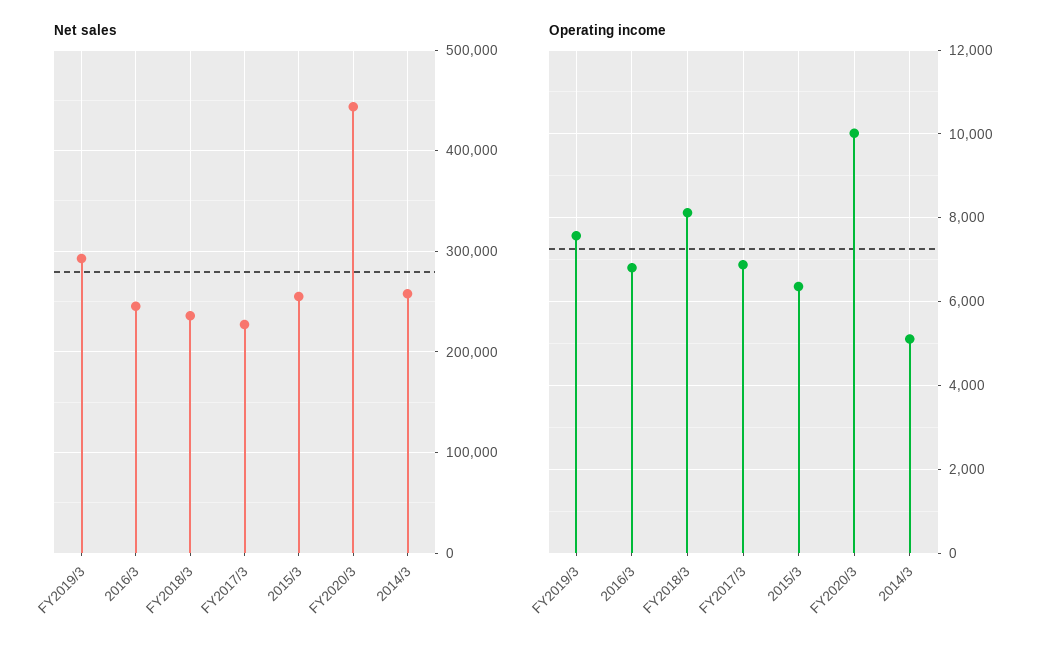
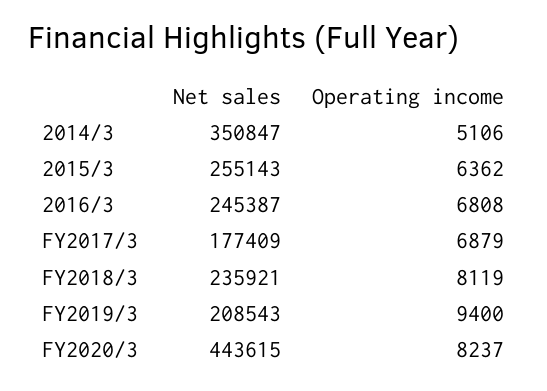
  {
    "Net sales": {
-     "FY2019/3": 290000,
+     "FY2019/3": 208543,
      "2016/3": 245387,
      "FY2018/3": 235921,
-     "FY2017/3": 230000,
+     "FY2017/3": 177409,
      "2015/3": 255143,
      "FY2020/3": 443615,
-     "2014/3": 260000
+     "2014/3": 350847
    },
    "Operating income": {
-     "FY2019/3": 7600,
+     "FY2019/3": 9400,
      "2016/3": 6808,
      "FY2018/3": 8119,
      "FY2017/3": 6879,
      "2015/3": 6362,
-     "FY2020/3": 10000,
+     "FY2020/3": 8237,
      "2014/3": 5106
    }
  }

